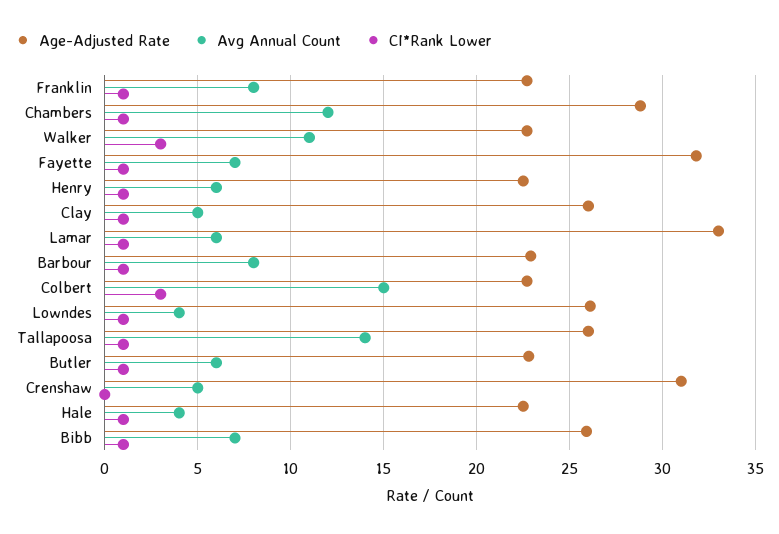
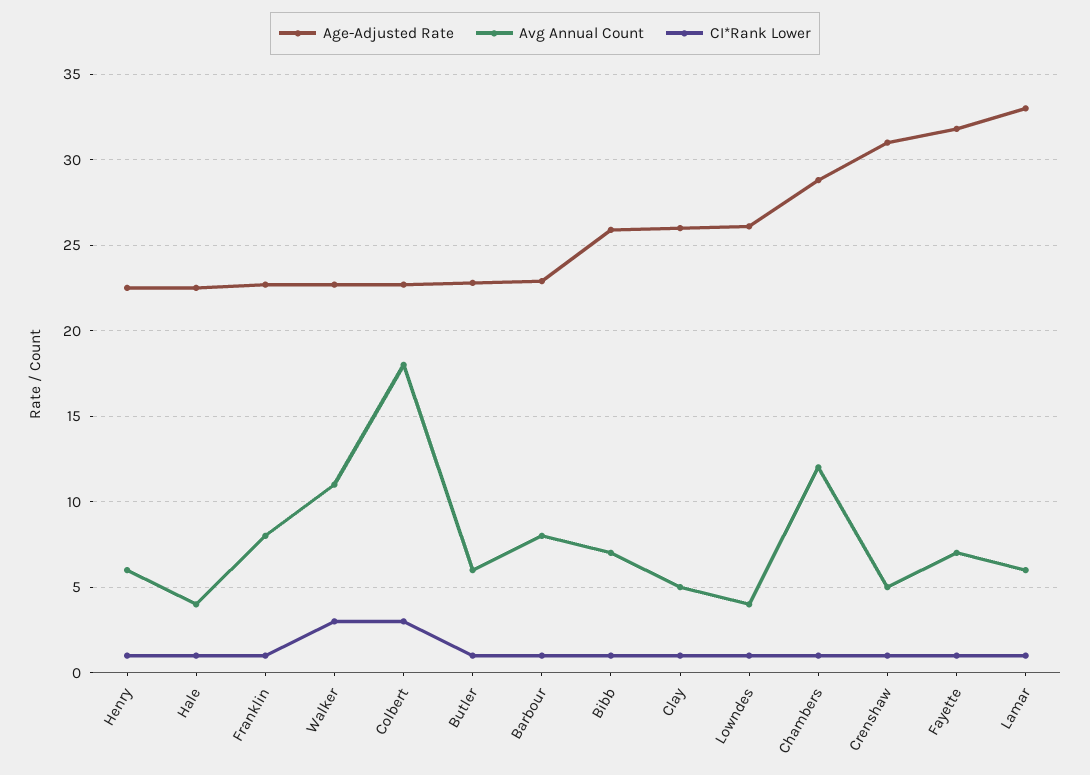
  {
    "Age-Adjusted Rate": {
      "Franklin": 22.5,
      "Chambers": 29,
      "Walker": 22.5,
      "Fayette": 32,
      "Henry": 22.5,
      "Clay": 26,
      "Lamar": 33,
      "Barbour": 23,
      "Colbert": 22.5,
      "Lowndes": 26,
-     "Tallapoosa": 26,
      "Butler": 23,
      "Crenshaw": 31,
      "Hale": 22.5,
      "Bibb": 26
    },
    "Avg Annual Count": {
      "Franklin": 8,
      "Chambers": 12,
      "Walker": 11,
      "Fayette": 7,
      "Henry": 6,
      "Clay": 5,
      "Lamar": 6,
      "Barbour": 8,
-     "Colbert": 15,
+     "Colbert": 18,
      "Lowndes": 4,
-     "Tallapoosa": 14,
      "Butler": 6,
      "Crenshaw": 5,
      "Hale": 4,
      "Bibb": 7
    },
    "CI*Rank Lower": {
      "Franklin": 1,
      "Chambers": 1,
      "Walker": 3,
      "Fayette": 1,
      "Henry": 1,
      "Clay": 1,
      "Lamar": 1,
      "Barbour": 1,
      "Colbert": 3,
      "Lowndes": 1,
-     "Tallapoosa": 1,
      "Butler": 1,
-     "Crenshaw": 0,
+     "Crenshaw": 1,
      "Hale": 1,
      "Bibb": 1
    }
  }

